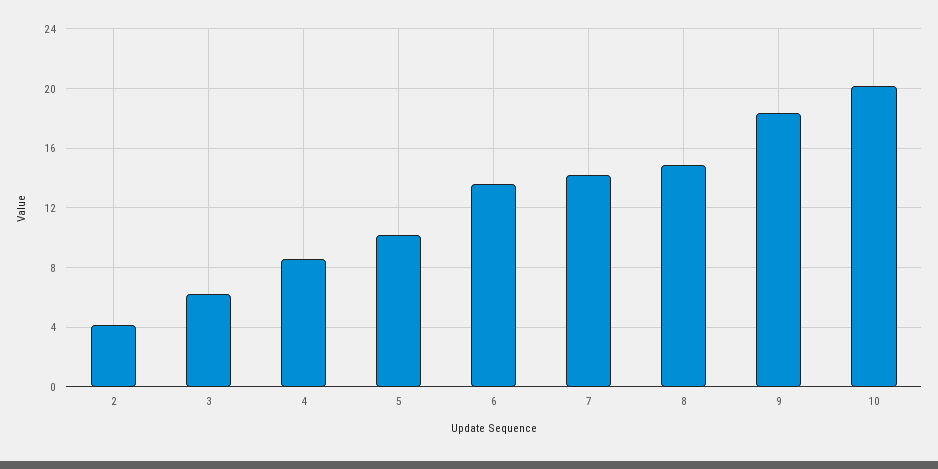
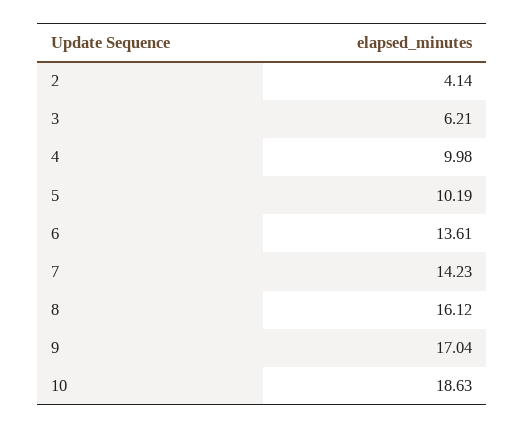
  {
    "2": 4.14,
    "3": 6.21,
-   "4": 8.5,
+   "4": 9.98,
    "5": 10.19,
    "6": 13.61,
    "7": 14.23,
-   "8": 15,
+   "8": 16.12,
-   "9": 18.5,
+   "9": 17.04,
-   "10": 20
+   "10": 18.63
  }

